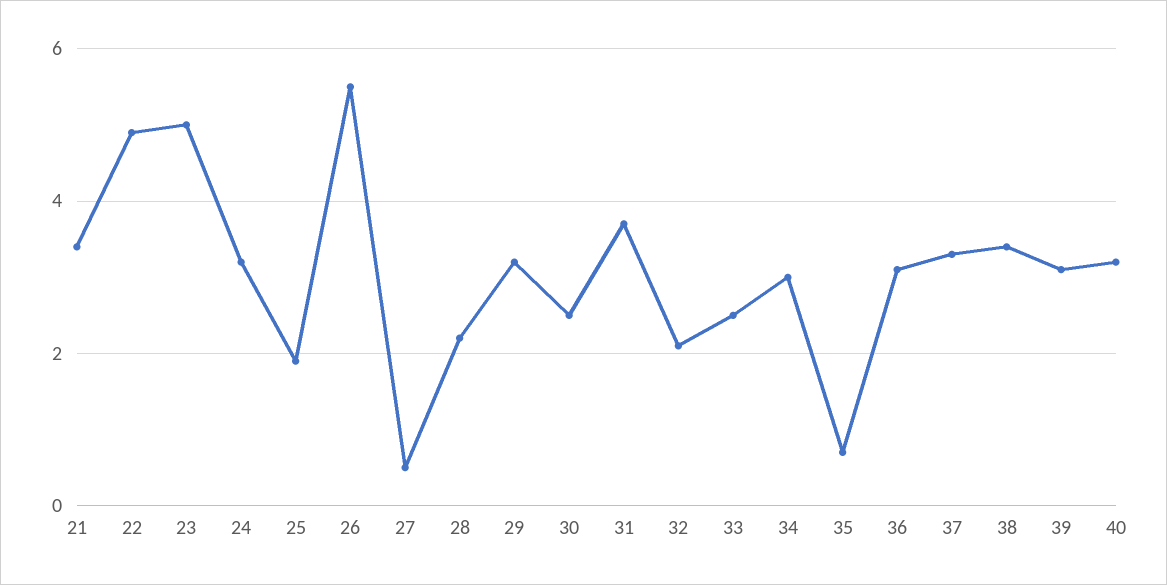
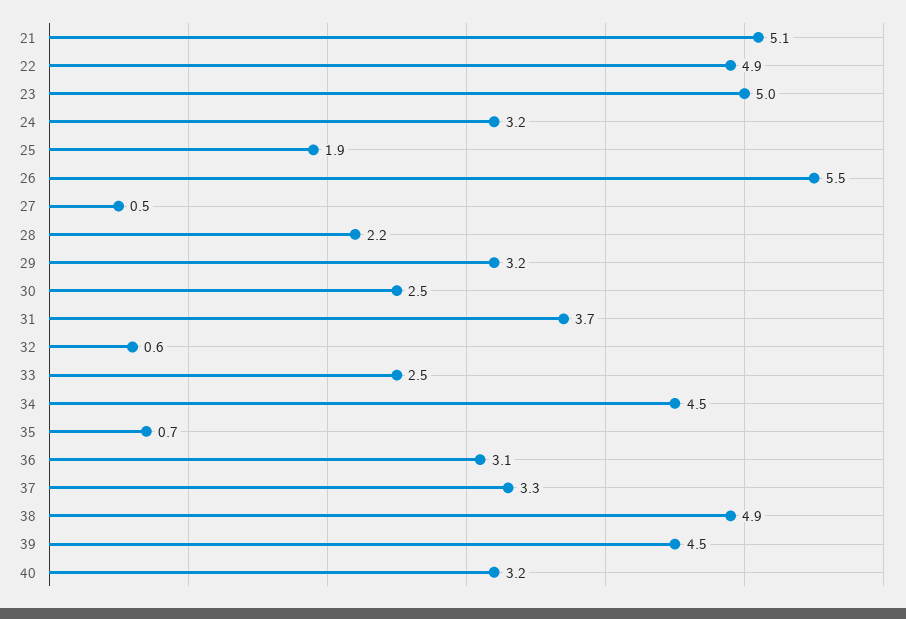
  {
-   "21": 3.5,
+   "21": 5.1,
    "22": 4.9,
    "23": 5,
    "24": 3.2,
    "25": 1.9,
    "26": 5.5,
    "27": 0.5,
    "28": 2.2,
    "29": 3.2,
    "30": 2.5,
    "31": 3.7,
-   "32": 2,
+   "32": 0.6,
    "33": 2.5,
-   "34": 3,
+   "34": 4.5,
    "35": 0.7,
    "36": 3.1,
    "37": 3.3,
-   "38": 3.5,
+   "38": 4.9,
-   "39": 3,
+   "39": 4.5,
    "40": 3.2
  }

